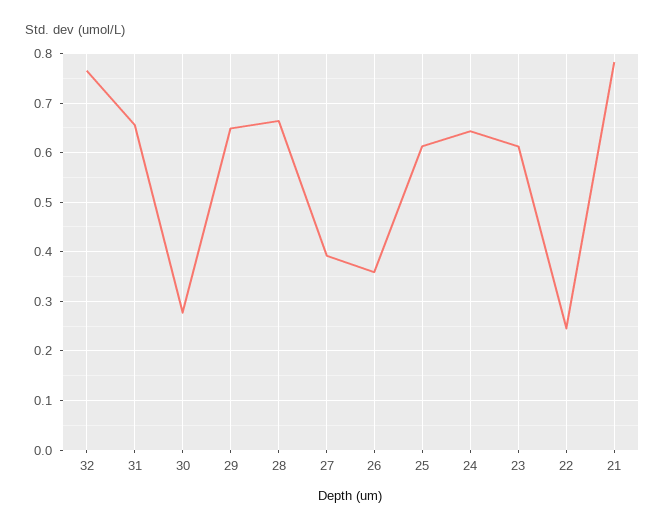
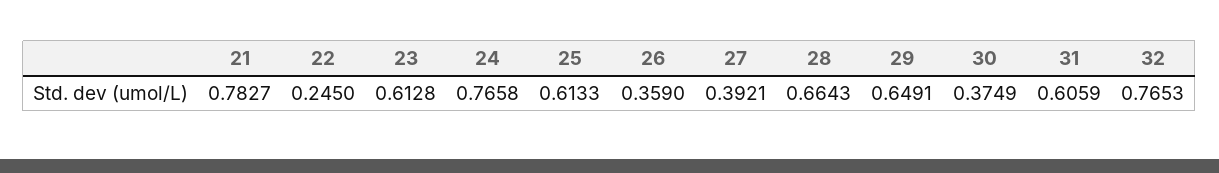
  {
    "32": 0.7653,
-   "31": 0.66,
+   "31": 0.6059,
-   "30": 0.28,
+   "30": 0.3749,
    "29": 0.6491,
    "28": 0.6643,
    "27": 0.3921,
    "26": 0.359,
    "25": 0.6133,
-   "24": 0.64,
+   "24": 0.7658,
    "23": 0.6128,
    "22": 0.245,
    "21": 0.7827
  }

